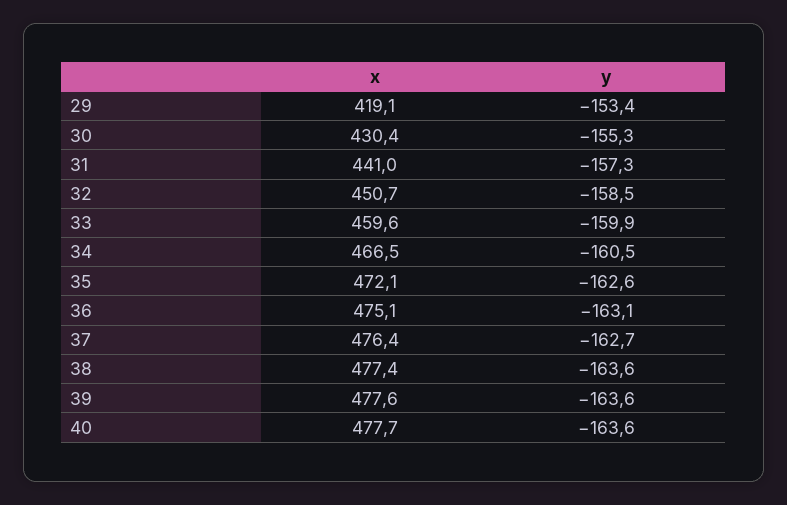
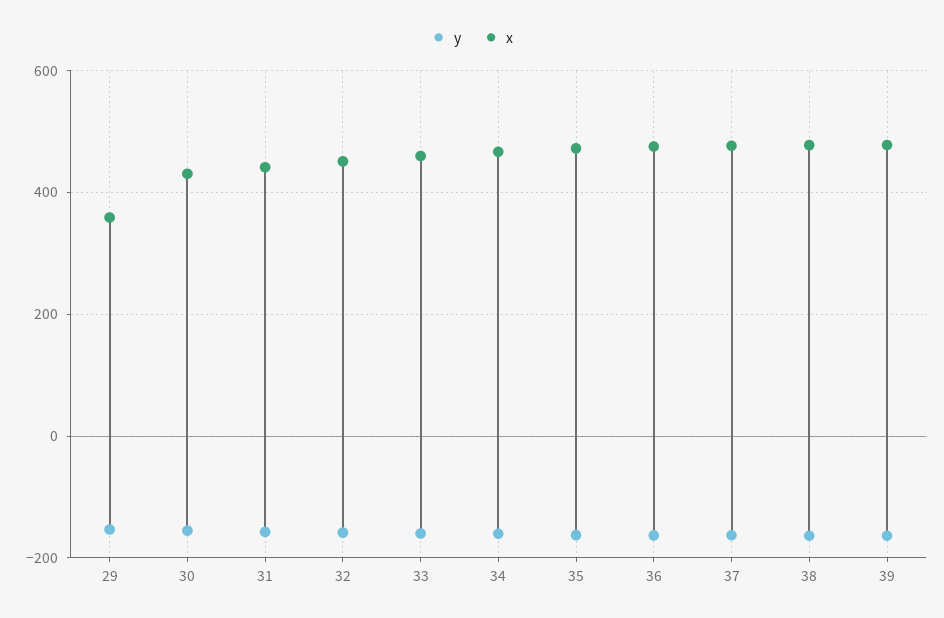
  {
    "x": {
-     "29": 419.1,
+     "29": 360,
      "30": 430.4,
      "31": 441,
      "32": 450.7,
      "33": 459.6,
      "34": 466.5,
      "35": 472.1,
      "36": 475.1,
      "37": 476.4,
      "38": 477.4,
-     "39": 477.6,
+     "39": 477.6
-     "40": 477.7
    },
    "y": {
      "29": -153.4,
      "30": -155.3,
      "31": -157.3,
      "32": -158.5,
      "33": -159.9,
      "34": -160.5,
      "35": -162.6,
      "36": -163.1,
      "37": -162.7,
      "38": -163.6,
-     "39": -163.6,
+     "39": -163.6
-     "40": -163.6
    }
  }

